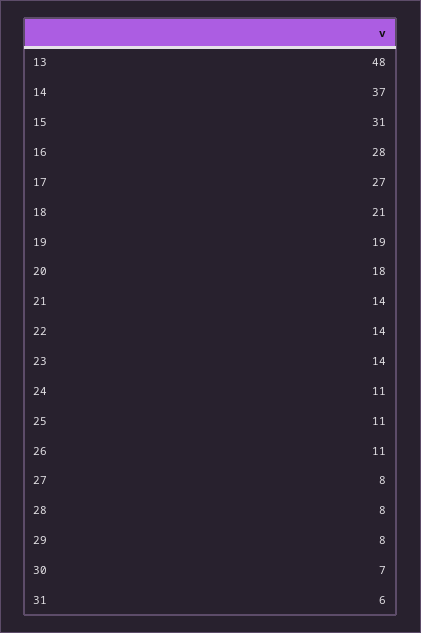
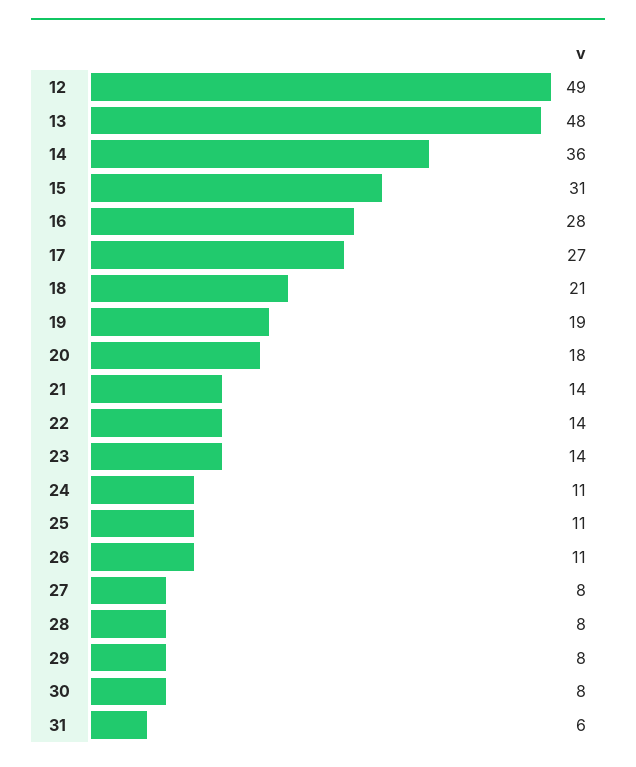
  {
    "13": 48,
-   "14": 37,
+   "14": 36,
    "15": 31,
    "16": 28,
    "17": 27,
    "18": 21,
    "19": 19,
    "20": 18,
    "21": 14,
    "22": 14,
    "23": 14,
    "24": 11,
    "25": 11,
    "26": 11,
    "27": 8,
    "28": 8,
    "29": 8,
-   "30": 7,
+   "30": 8,
-   "31": 6
+   "31": 6,
+   "12": 49
  }

